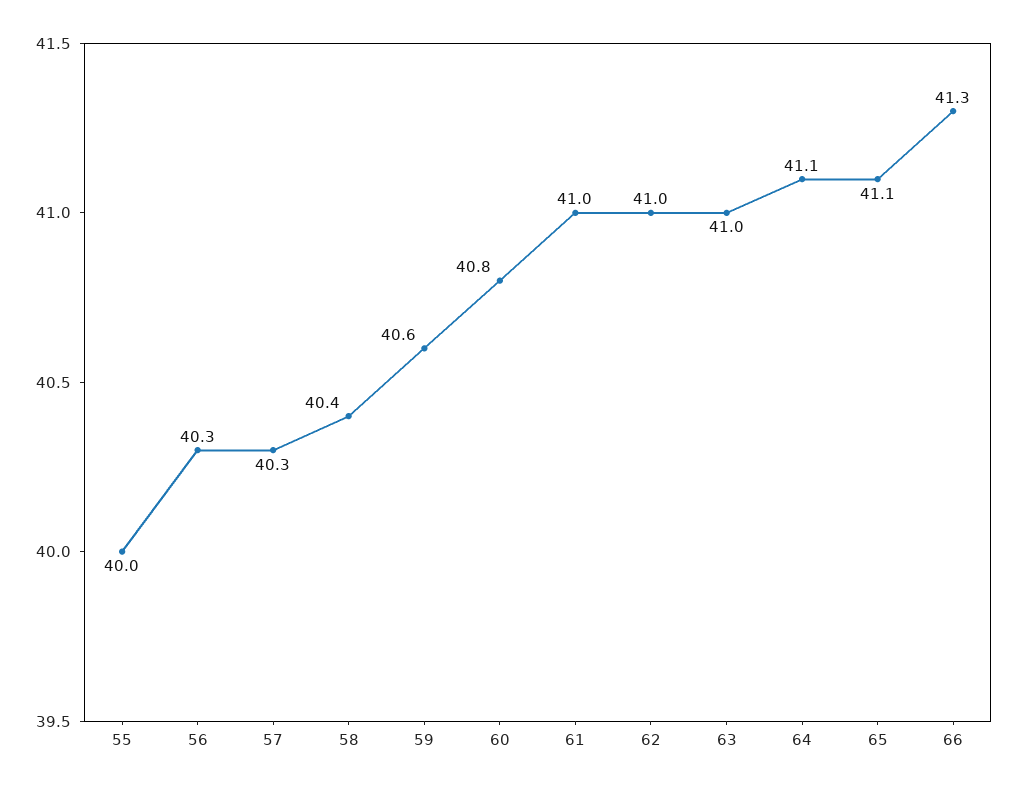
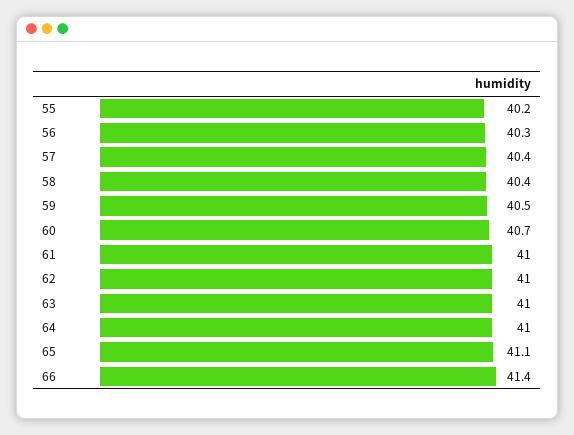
  {
-   "55": 40,
+   "55": 40.2,
    "56": 40.3,
-   "57": 40.3,
+   "57": 40.4,
    "58": 40.4,
-   "59": 40.6,
+   "59": 40.5,
-   "60": 40.8,
+   "60": 40.7,
    "61": 41,
    "62": 41,
    "63": 41,
-   "64": 41.1,
+   "64": 41,
    "65": 41.1,
-   "66": 41.3
+   "66": 41.4
  }

